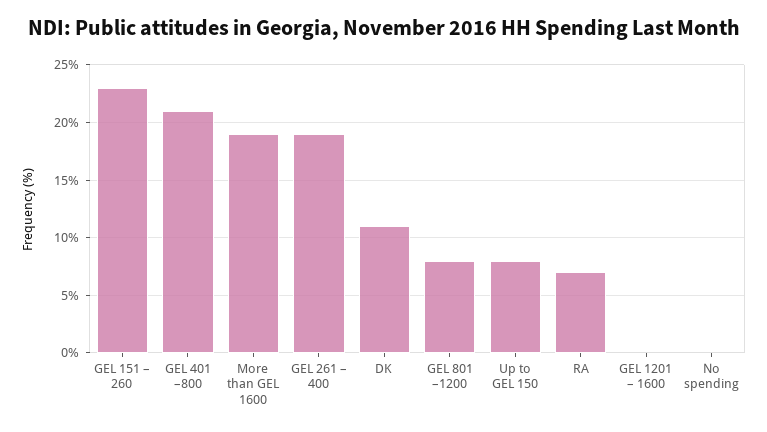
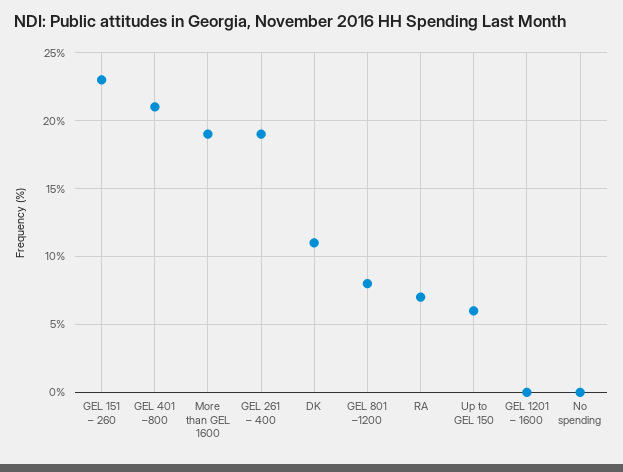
  {
    "GEL 151 – 260": 23,
    "GEL 401 –800": 21,
    "More than GEL 1600": 19,
    "GEL 261 – 400": 19,
    "DK": 11,
    "GEL 801 –1200": 8,
-   "Up to GEL 150": 8,
+   "Up to GEL 150": 6,
    "RA": 7,
    "GEL 1201 – 1600": 0,
    "No spending": 0
  }

